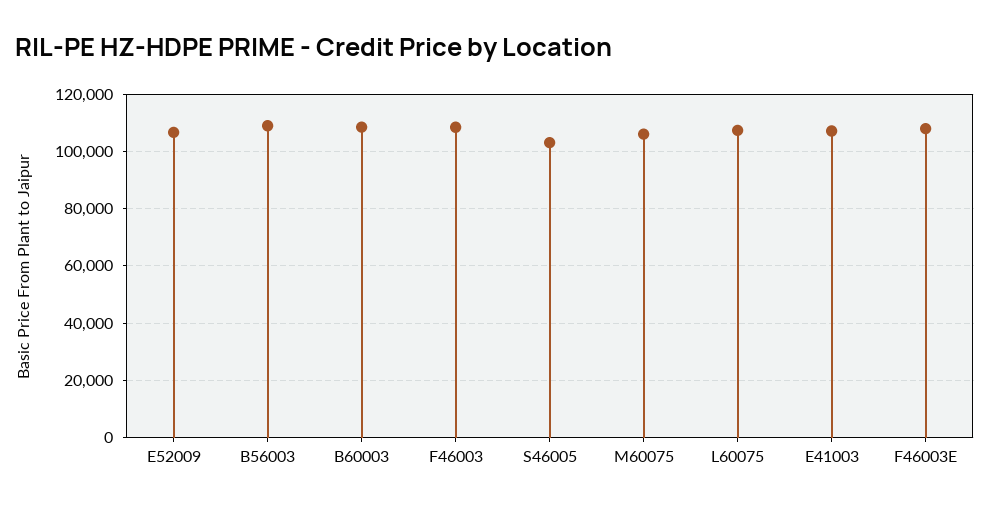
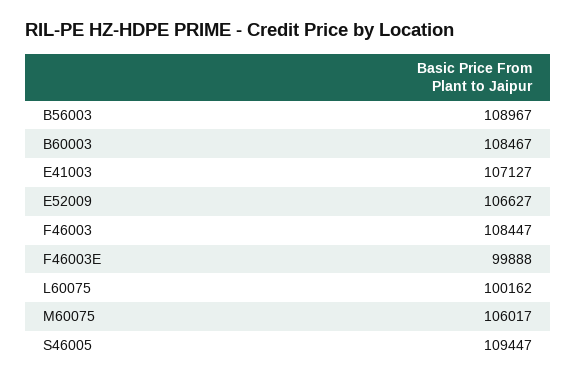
  {
    "E52009": 106627,
    "B56003": 108967,
    "B60003": 108467,
    "F46003": 108447,
-   "S46005": 102500,
+   "S46005": 109447,
    "M60075": 106017,
-   "L60075": 107500,
+   "L60075": 100162,
    "E41003": 107127,
-   "F46003E": 107500
+   "F46003E": 99888
  }

